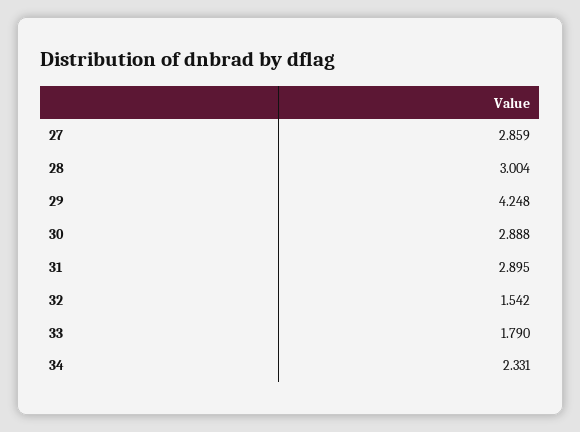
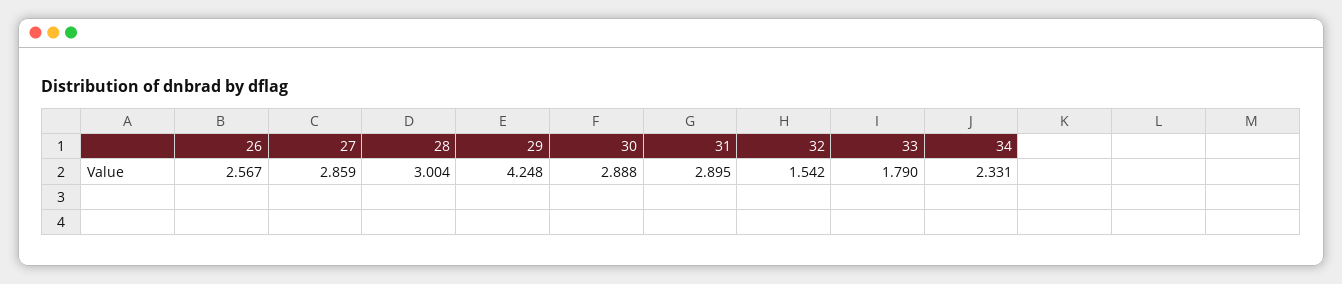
  {
    "27": 2.859,
    "28": 3.004,
    "29": 4.248,
    "30": 2.888,
    "31": 2.895,
    "32": 1.542,
    "33": 1.79,
-   "34": 2.331
+   "34": 2.331,
+   "26": 2.567
  }

